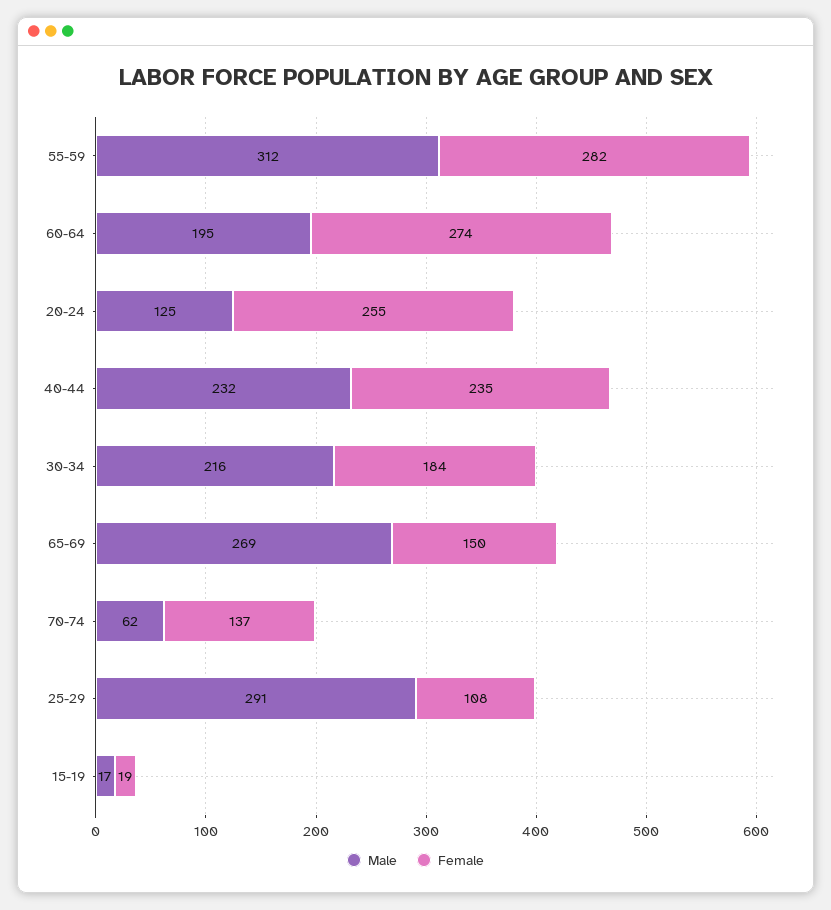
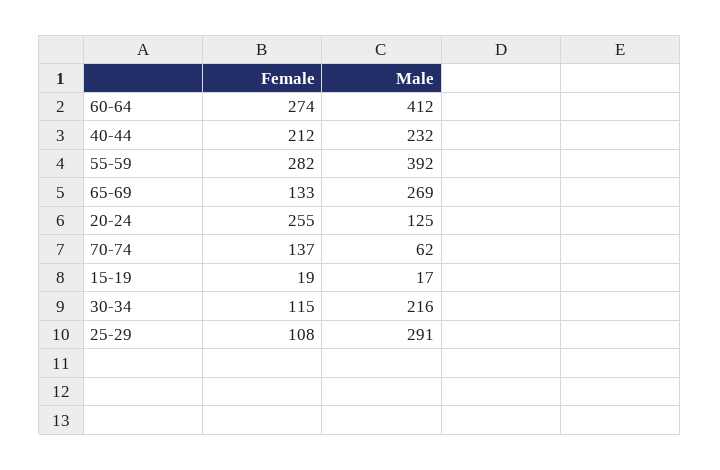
  {
    "Male": {
-     "55-59": 312,
+     "55-59": 392,
-     "60-64": 195,
+     "60-64": 412,
      "20-24": 125,
      "40-44": 232,
      "30-34": 216,
      "65-69": 269,
      "70-74": 62,
      "25-29": 291,
      "15-19": 17
    },
    "Female": {
      "55-59": 282,
      "60-64": 274,
      "20-24": 255,
-     "40-44": 235,
+     "40-44": 212,
-     "30-34": 184,
+     "30-34": 115,
-     "65-69": 150,
+     "65-69": 133,
      "70-74": 137,
      "25-29": 108,
      "15-19": 19
    }
  }

